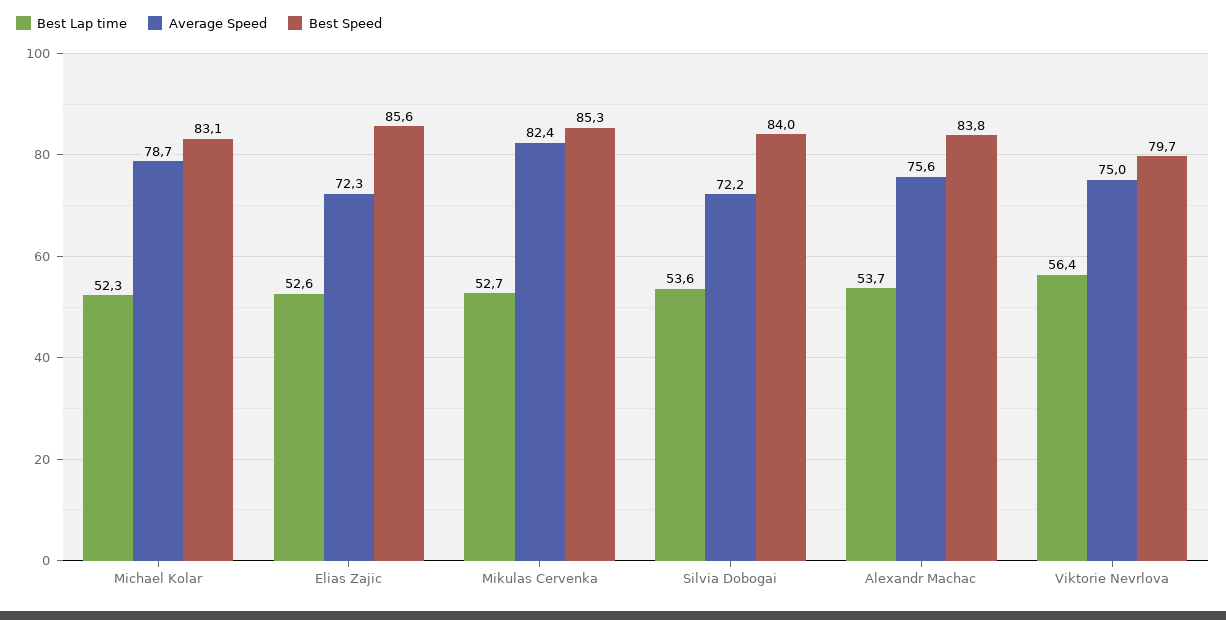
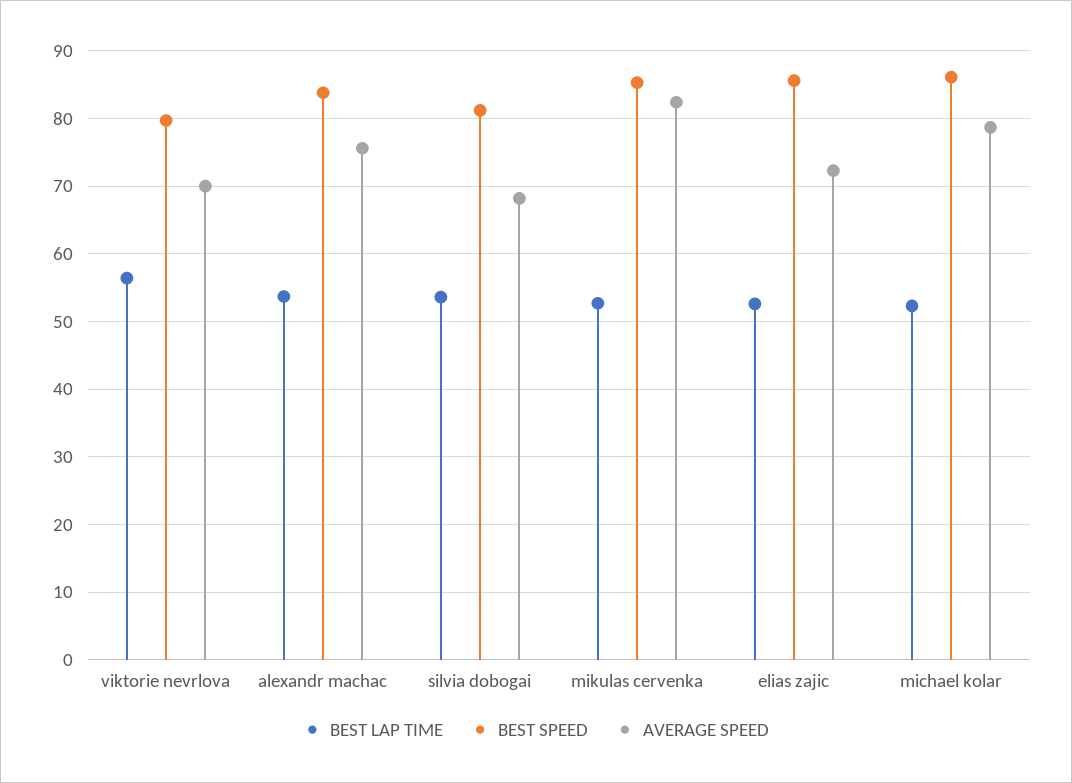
  {
    "Best Lap time": {
      "Michael Kolar": 52.3,
      "Elias Zajic": 52.6,
      "Mikulas Cervenka": 52.7,
      "Silvia Dobogai": 53.6,
      "Alexandr Machac": 53.7,
      "Viktorie Nevrlova": 56.4
    },
    "Average Speed": {
      "Michael Kolar": 78.7,
      "Elias Zajic": 72.3,
      "Mikulas Cervenka": 82.4,
-     "Silvia Dobogai": 72.2,
+     "Silvia Dobogai": 68,
      "Alexandr Machac": 75.6,
-     "Viktorie Nevrlova": 75
+     "Viktorie Nevrlova": 70
    },
    "Best Speed": {
-     "Michael Kolar": 83.1,
+     "Michael Kolar": 86,
      "Elias Zajic": 85.6,
      "Mikulas Cervenka": 85.3,
-     "Silvia Dobogai": 84,
+     "Silvia Dobogai": 81,
      "Alexandr Machac": 83.8,
      "Viktorie Nevrlova": 79.7
    }
  }

